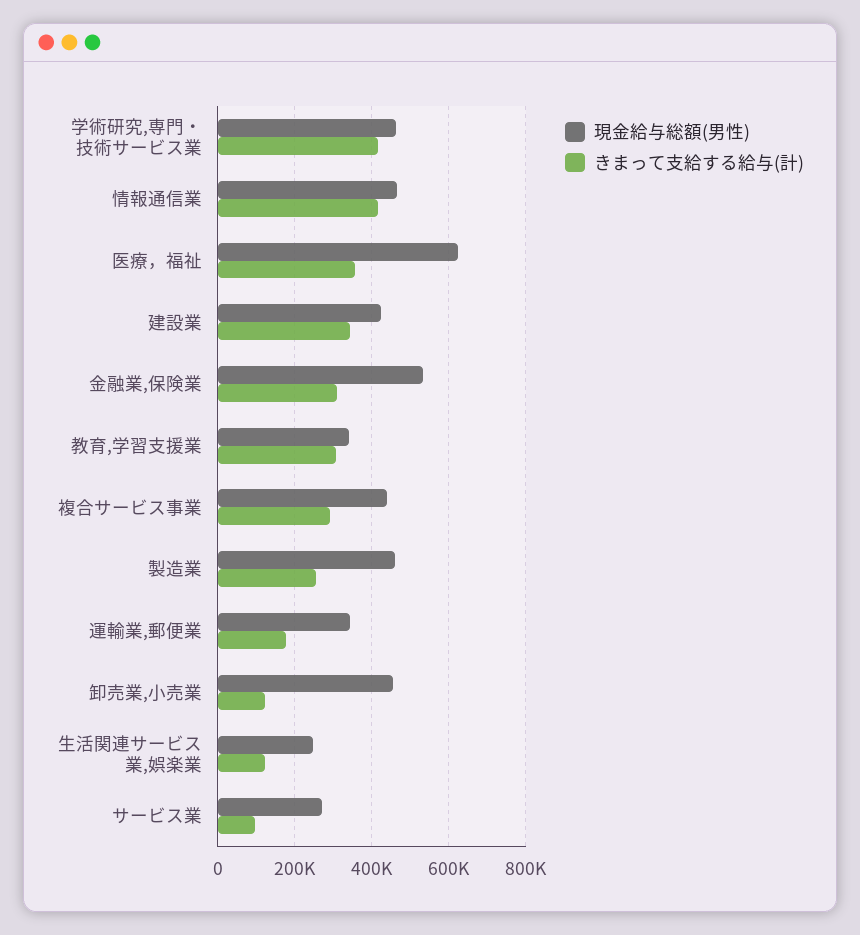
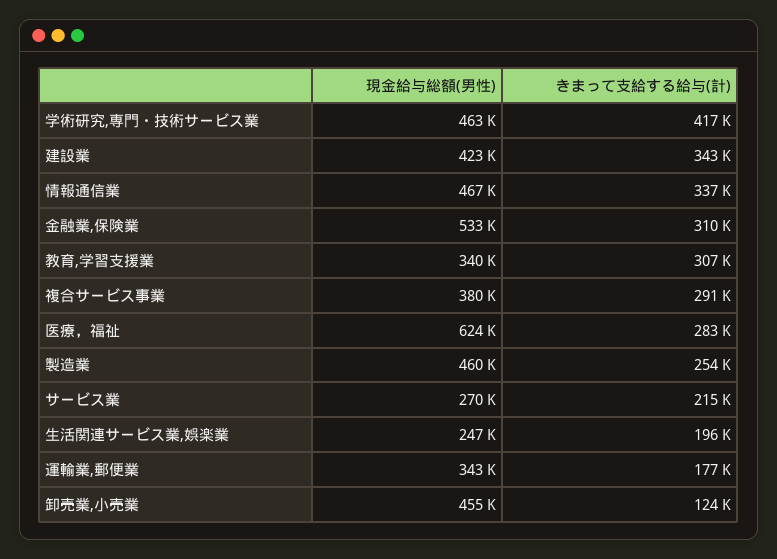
  {
    "現金給与総額(男性)": {
      "学術研究,専門・技術サービス業": 463000,
      "情報通信業": 467000,
      "医療，福祉": 624000,
      "建設業": 423000,
      "金融業,保険業": 533000,
      "教育,学習支援業": 340000,
-     "複合サービス事業": 440000,
+     "複合サービス事業": 380000,
      "製造業": 460000,
      "運輸業,郵便業": 343000,
      "卸売業,小売業": 455000,
      "生活関連サービス業,娯楽業": 247000,
      "サービス業": 270000
    },
    "きまって支給する給与(計)": {
      "学術研究,専門・技術サービス業": 417000,
-     "情報通信業": 420000,
+     "情報通信業": 337000,
-     "医療，福祉": 360000,
+     "医療，福祉": 283000,
      "建設業": 343000,
      "金融業,保険業": 310000,
      "教育,学習支援業": 307000,
      "複合サービス事業": 291000,
      "製造業": 254000,
      "運輸業,郵便業": 177000,
      "卸売業,小売業": 124000,
-     "生活関連サービス業,娯楽業": 120000,
+     "生活関連サービス業,娯楽業": 196000,
-     "サービス業": 100000
+     "サービス業": 215000
    }
  }

